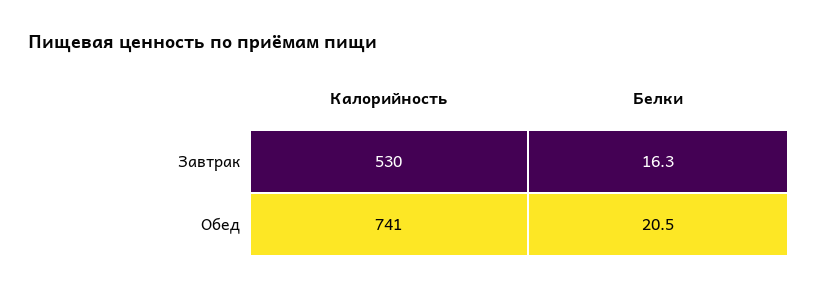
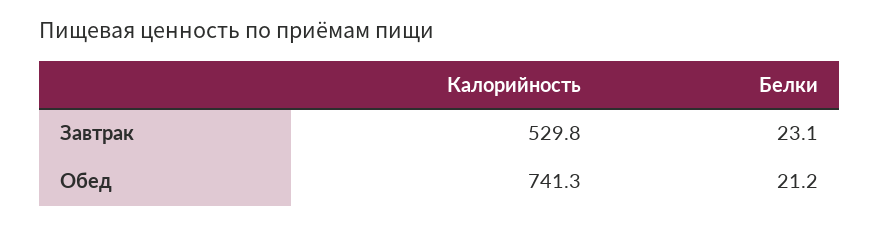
  {
    "Калорийность": {
      "Завтрак": 529.8,
      "Обед": 741.3
    },
    "Белки": {
-     "Завтрак": 16.3,
+     "Завтрак": 23.1,
-     "Обед": 20.5
+     "Обед": 21.2
    }
  }

